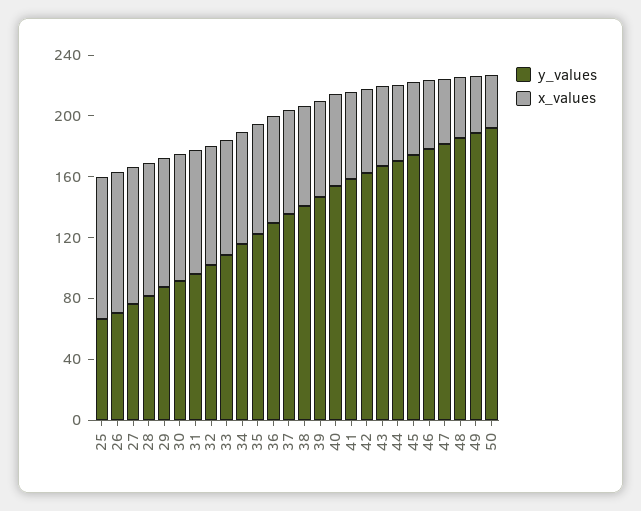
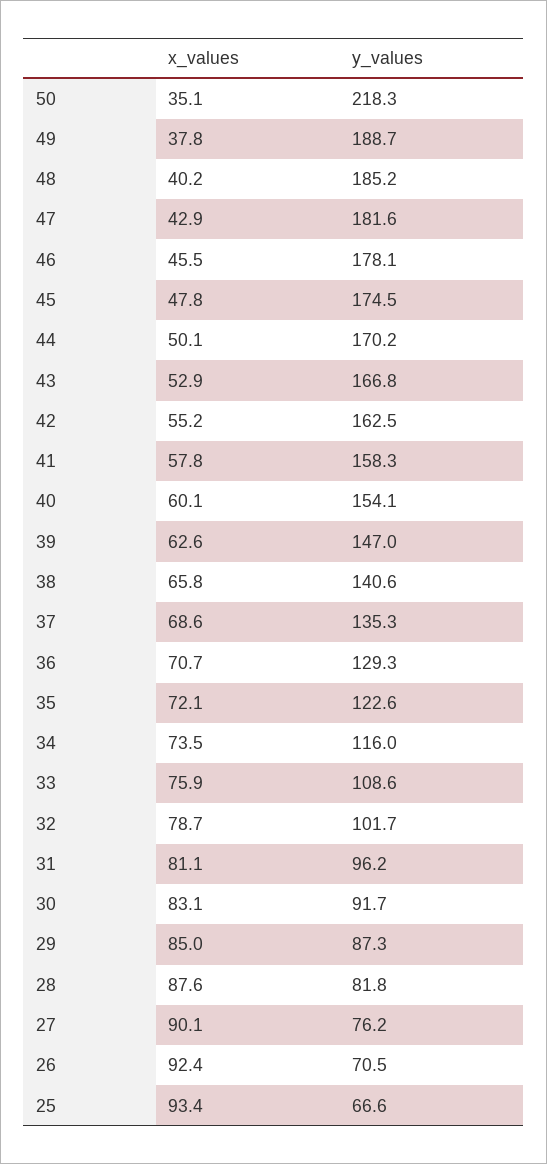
  {
    "y_values": {
      "25": 66.6,
      "26": 70.5,
      "27": 76.2,
      "28": 81.8,
      "29": 87.3,
      "30": 91.7,
      "31": 96.2,
      "32": 101.7,
      "33": 108.6,
      "34": 116,
      "35": 122.6,
      "36": 129.3,
      "37": 135.3,
      "38": 140.6,
      "39": 147,
      "40": 154.1,
      "41": 158.3,
      "42": 162.5,
      "43": 166.8,
      "44": 170.2,
      "45": 174.5,
      "46": 178.1,
      "47": 181.6,
      "48": 185.2,
      "49": 188.7,
-     "50": 190
+     "50": 218.3
    },
    "x_values": {
      "25": 93.4,
      "26": 92.4,
      "27": 90.1,
      "28": 87.6,
      "29": 85,
      "30": 83.1,
      "31": 81.1,
      "32": 78.7,
      "33": 75.9,
      "34": 73.5,
      "35": 72.1,
      "36": 70.7,
      "37": 68.6,
      "38": 65.8,
      "39": 62.6,
      "40": 60.1,
      "41": 57.8,
      "42": 55.2,
      "43": 52.9,
      "44": 50.1,
      "45": 47.8,
      "46": 45.5,
      "47": 42.9,
      "48": 40.2,
      "49": 37.8,
      "50": 35.1
    }
  }

